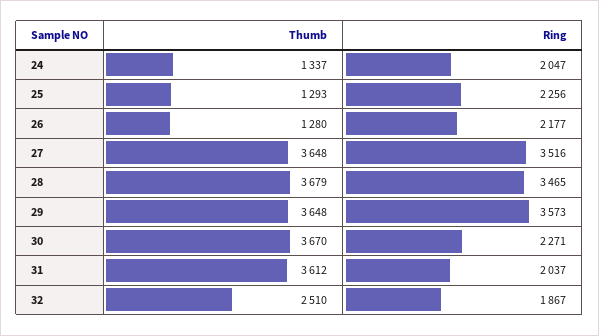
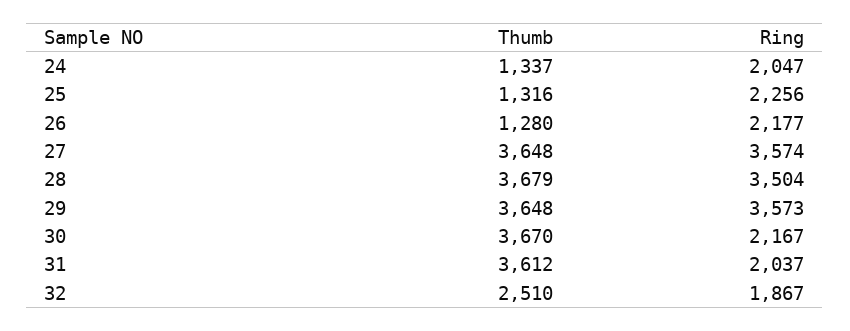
  {
    "Thumb": {
      "24": 1337,
-     "25": 1293,
+     "25": 1316,
      "26": 1280,
      "27": 3648,
      "28": 3679,
      "29": 3648,
      "30": 3670,
      "31": 3612,
      "32": 2510
    },
    "Ring": {
      "24": 2047,
      "25": 2256,
      "26": 2177,
-     "27": 3516,
+     "27": 3574,
-     "28": 3465,
+     "28": 3504,
      "29": 3573,
-     "30": 2271,
+     "30": 2167,
      "31": 2037,
      "32": 1867
    }
  }

